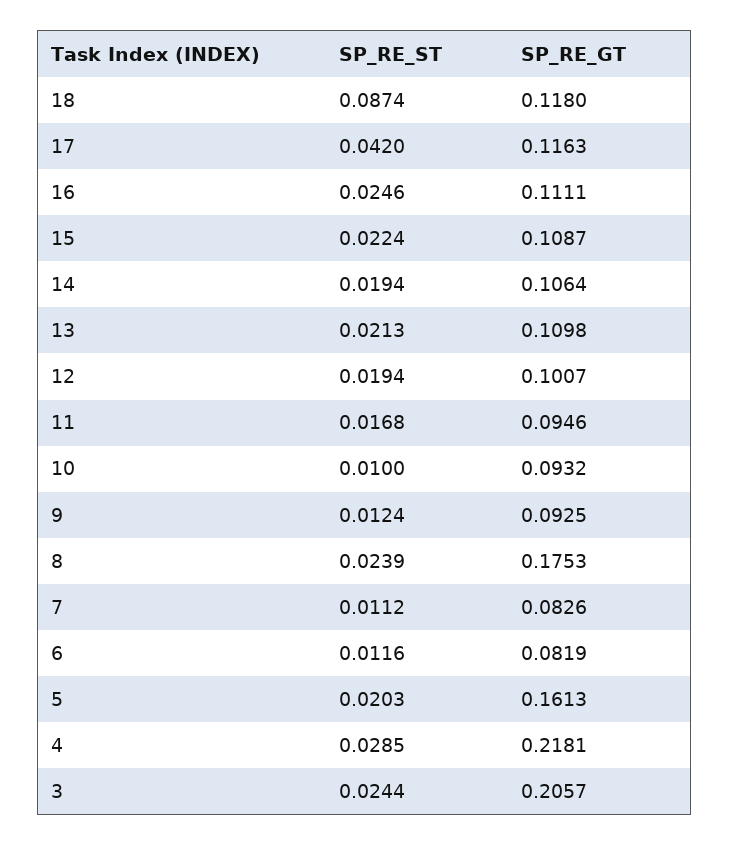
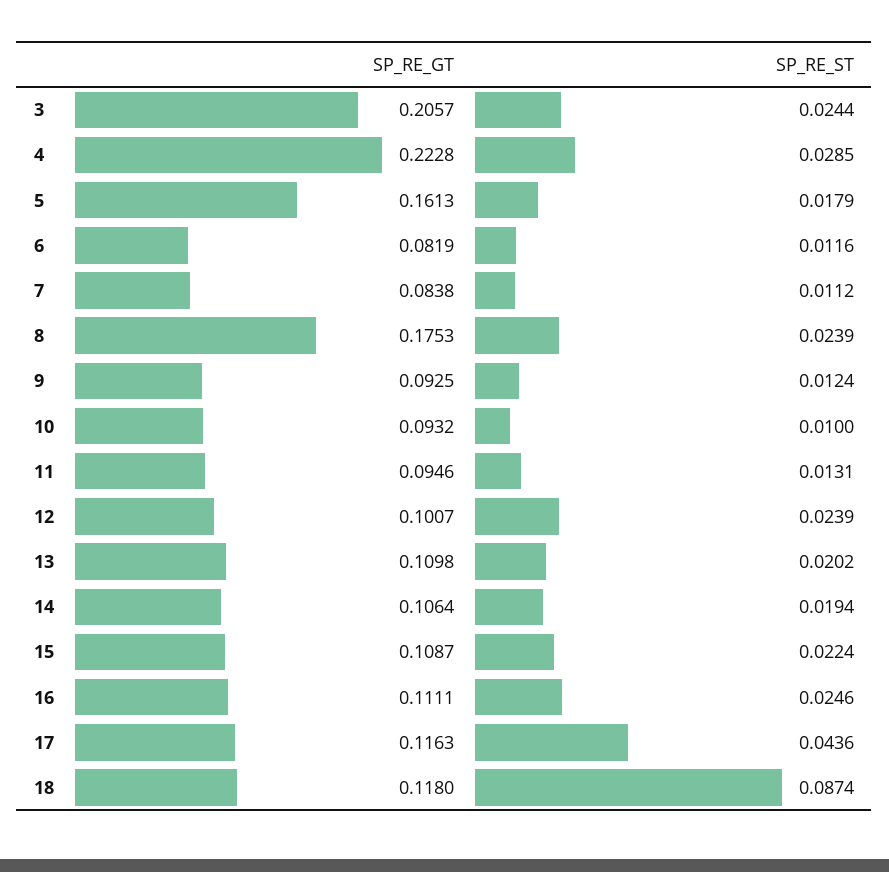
  {
    "SP_RE_ST": {
      "18": 0.0874,
-     "17": 0.042,
+     "17": 0.0436,
      "16": 0.0246,
      "15": 0.0224,
      "14": 0.0194,
-     "13": 0.0213,
+     "13": 0.0202,
-     "12": 0.0194,
+     "12": 0.0239,
-     "11": 0.0168,
+     "11": 0.0131,
      "10": 0.01,
      "9": 0.0124,
      "8": 0.0239,
      "7": 0.0112,
      "6": 0.0116,
-     "5": 0.0203,
+     "5": 0.0179,
      "4": 0.0285,
      "3": 0.0244
    },
    "SP_RE_GT": {
      "18": 0.118,
      "17": 0.1163,
      "16": 0.1111,
      "15": 0.1087,
      "14": 0.1064,
      "13": 0.1098,
      "12": 0.1007,
      "11": 0.0946,
      "10": 0.0932,
      "9": 0.0925,
      "8": 0.1753,
-     "7": 0.0826,
+     "7": 0.0838,
      "6": 0.0819,
      "5": 0.1613,
-     "4": 0.2181,
+     "4": 0.2228,
      "3": 0.2057
    }
  }

